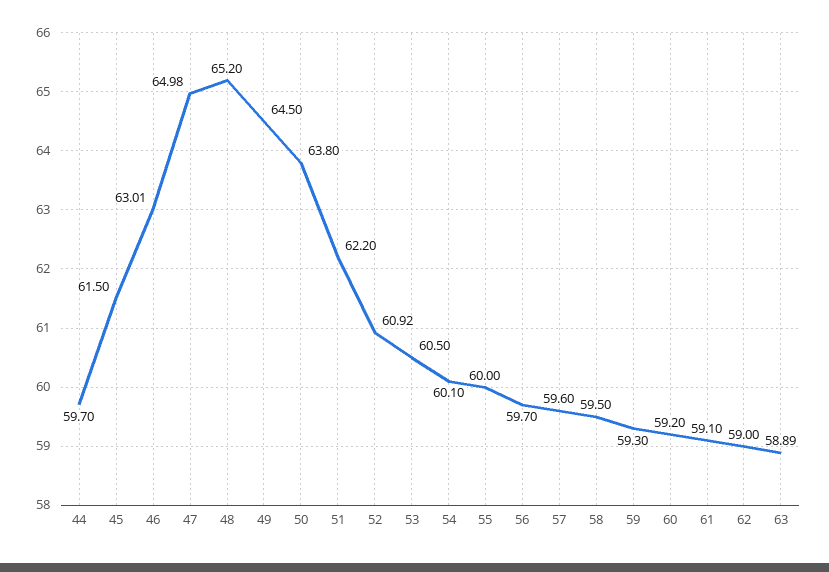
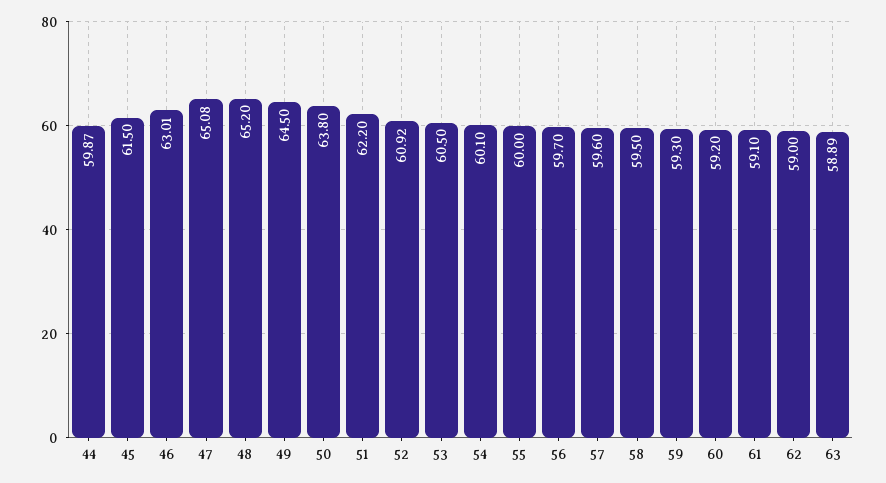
  {
-   "44": 59.7,
+   "44": 59.87,
    "45": 61.5,
    "46": 63.01,
-   "47": 64.98,
+   "47": 65.08,
    "48": 65.2,
    "49": 64.5,
    "50": 63.8,
    "51": 62.2,
    "52": 60.92,
    "53": 60.5,
    "54": 60.1,
    "55": 60,
    "56": 59.7,
    "57": 59.6,
    "58": 59.5,
    "59": 59.3,
    "60": 59.2,
    "61": 59.1,
    "62": 59,
    "63": 58.89
  }

